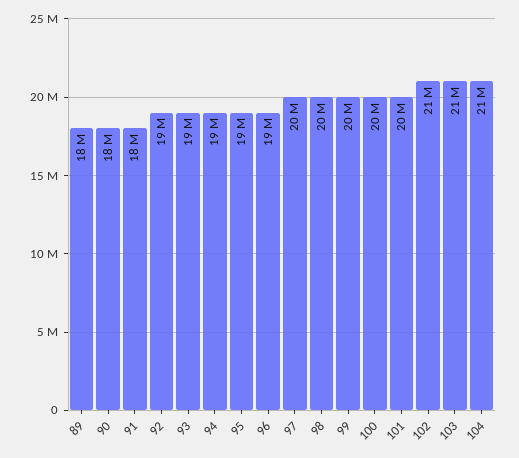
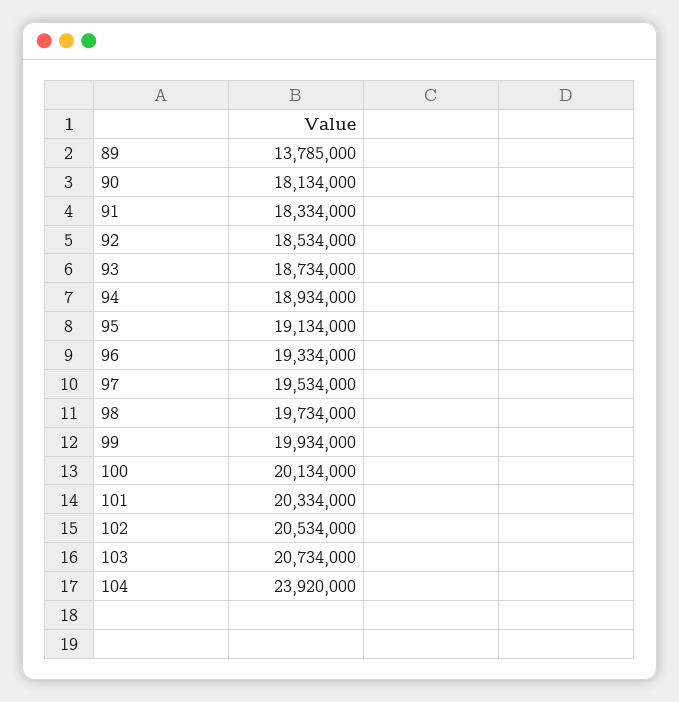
  {
-   "89": 18000000,
+   "89": 13785000,
    "90": 18134000,
    "91": 18334000,
    "92": 18534000,
    "93": 18734000,
    "94": 18934000,
    "95": 19134000,
    "96": 19334000,
    "97": 19534000,
    "98": 19734000,
    "99": 19934000,
    "100": 20134000,
    "101": 20334000,
    "102": 20534000,
    "103": 20734000,
-   "104": 21000000
+   "104": 23920000
  }

